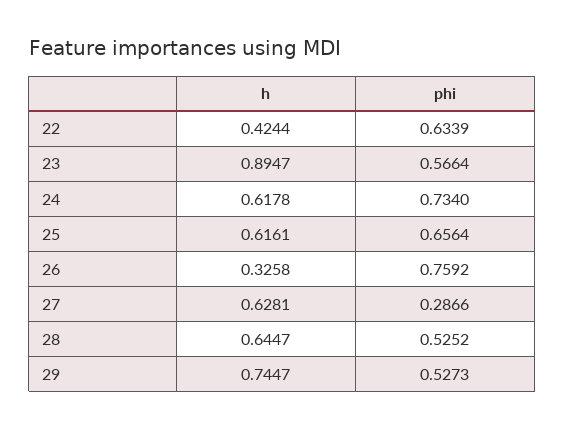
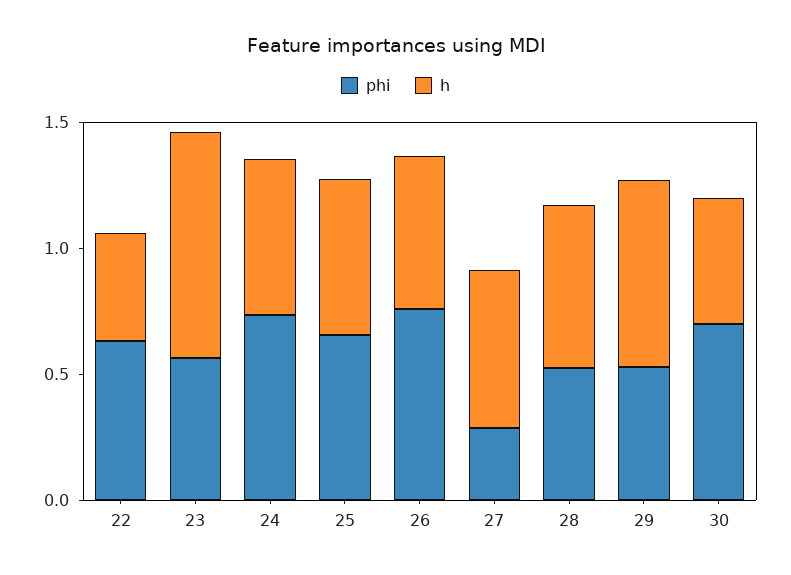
  {
    "h": {
      "22": 0.4244,
      "23": 0.8947,
      "24": 0.6178,
      "25": 0.6161,
-     "26": 0.3258,
+     "26": 0.6,
      "27": 0.6281,
      "28": 0.6447,
-     "29": 0.7447
+     "29": 0.7447,
+     "30": 0.5
    },
    "phi": {
      "22": 0.6339,
      "23": 0.5664,
      "24": 0.734,
      "25": 0.6564,
      "26": 0.7592,
      "27": 0.2866,
      "28": 0.5252,
-     "29": 0.5273
+     "29": 0.5273,
+     "30": 0.7
    }
  }

